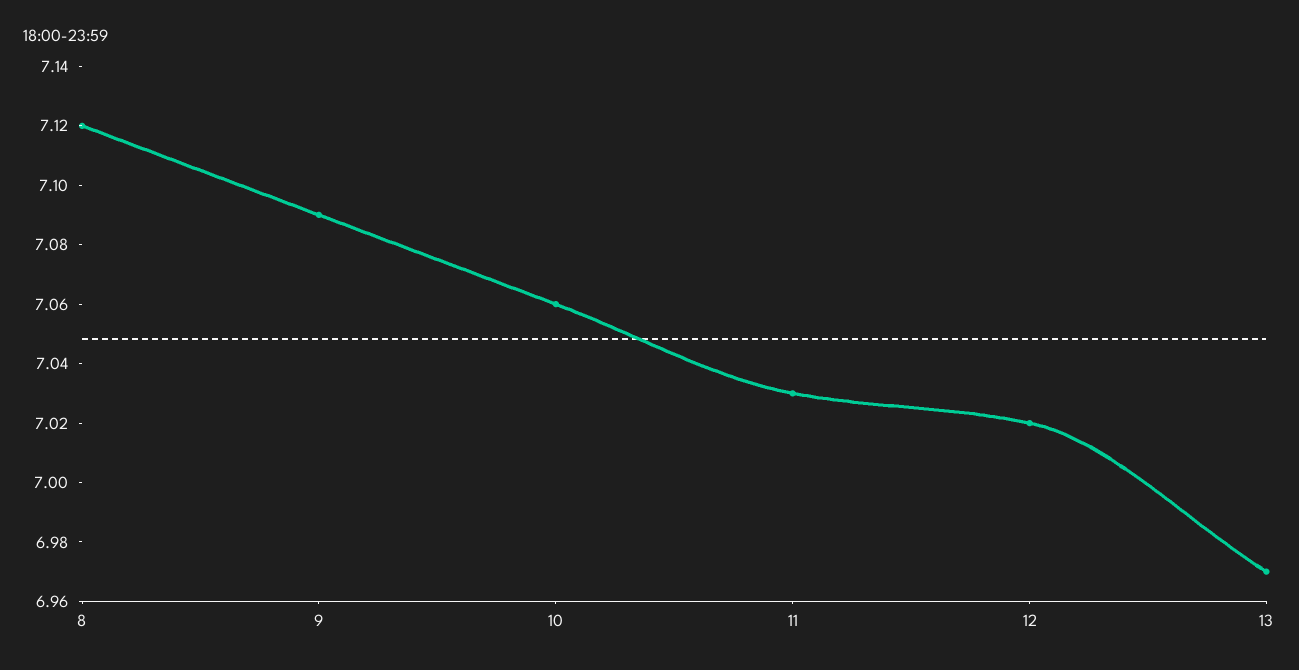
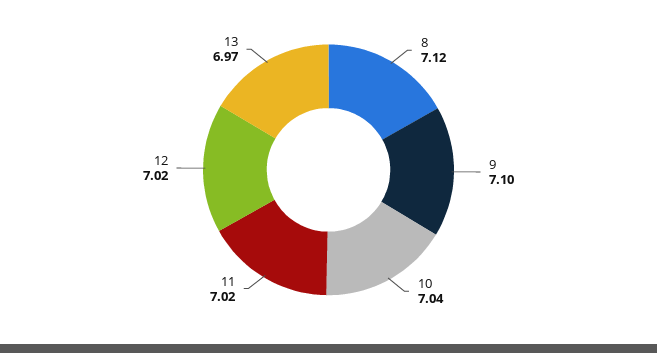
  {
    "8": 7.12,
-   "9": 7.09,
+   "9": 7.1,
-   "10": 7.06,
+   "10": 7.04,
-   "11": 7.03,
+   "11": 7.02,
    "12": 7.02,
    "13": 6.97
  }

